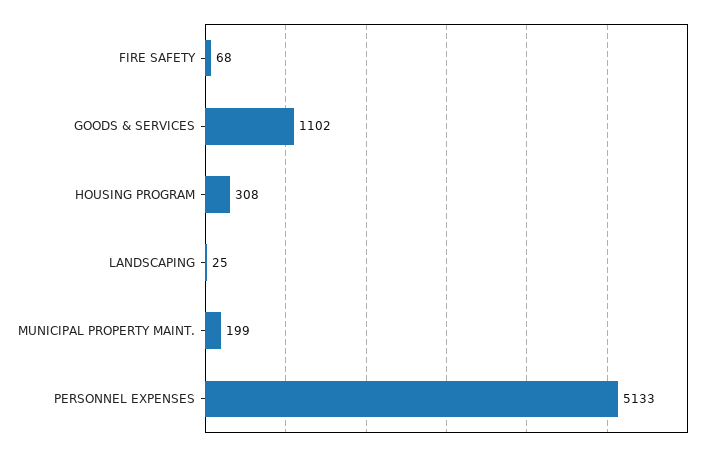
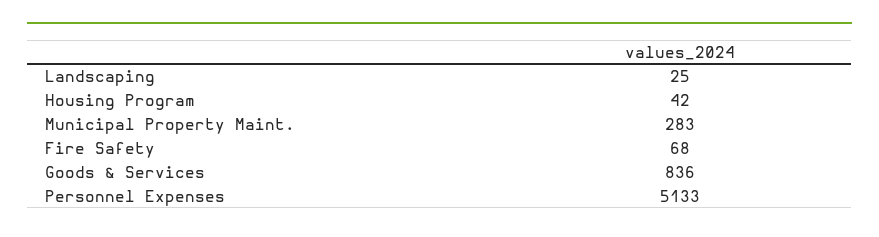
  {
    "FIRE SAFETY": 68,
-   "GOODS & SERVICES": 1102,
+   "GOODS & SERVICES": 836,
-   "HOUSING PROGRAM": 308,
+   "HOUSING PROGRAM": 42,
    "LANDSCAPING": 25,
-   "MUNICIPAL PROPERTY MAINT.": 199,
+   "MUNICIPAL PROPERTY MAINT.": 283,
    "PERSONNEL EXPENSES": 5133
  }

